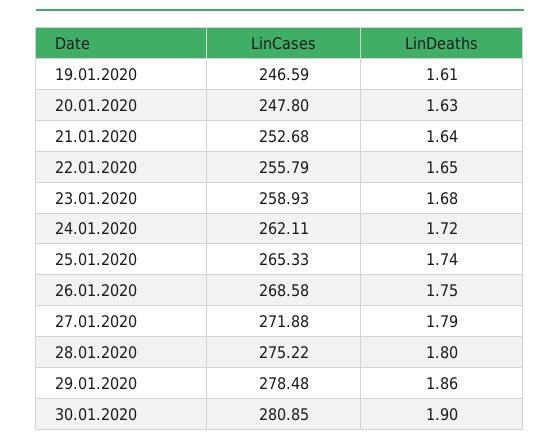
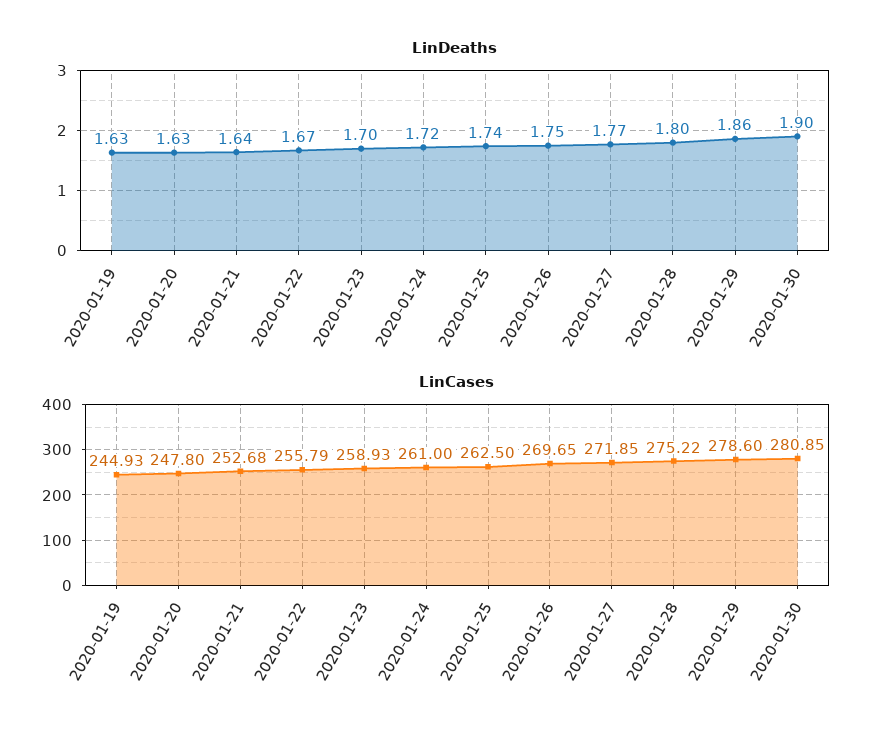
  {
    "LinCases": {
-     "19.01.2020": 246.59,
+     "19.01.2020": 244.93,
      "20.01.2020": 247.8,
      "21.01.2020": 252.68,
      "22.01.2020": 255.79,
      "23.01.2020": 258.93,
-     "24.01.2020": 262.11,
+     "24.01.2020": 261,
-     "25.01.2020": 265.33,
+     "25.01.2020": 262.5,
-     "26.01.2020": 268.58,
+     "26.01.2020": 269.65,
-     "27.01.2020": 271.88,
+     "27.01.2020": 271.85,
      "28.01.2020": 275.22,
-     "29.01.2020": 278.48,
+     "29.01.2020": 278.6,
      "30.01.2020": 280.85
    },
    "LinDeaths": {
-     "19.01.2020": 1.61,
+     "19.01.2020": 1.63,
      "20.01.2020": 1.63,
      "21.01.2020": 1.64,
-     "22.01.2020": 1.65,
+     "22.01.2020": 1.67,
-     "23.01.2020": 1.68,
+     "23.01.2020": 1.7,
      "24.01.2020": 1.72,
      "25.01.2020": 1.74,
      "26.01.2020": 1.75,
-     "27.01.2020": 1.79,
+     "27.01.2020": 1.77,
      "28.01.2020": 1.8,
      "29.01.2020": 1.86,
      "30.01.2020": 1.9
    }
  }

